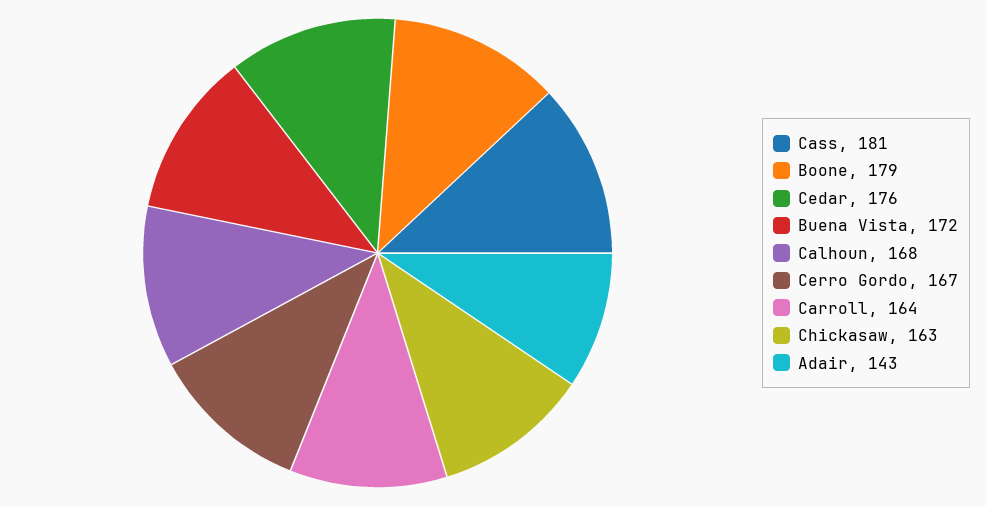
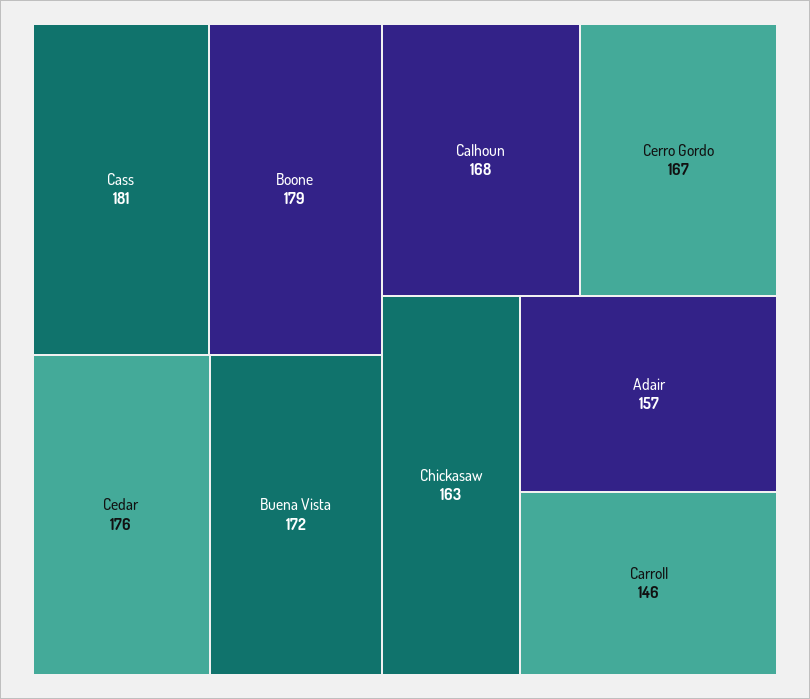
  {
    "Cass": 181,
    "Boone": 179,
    "Cedar": 176,
    "Buena Vista": 172,
    "Calhoun": 168,
    "Cerro Gordo": 167,
-   "Carroll": 164,
+   "Carroll": 146,
    "Chickasaw": 163,
-   "Adair": 143
+   "Adair": 157
  }

